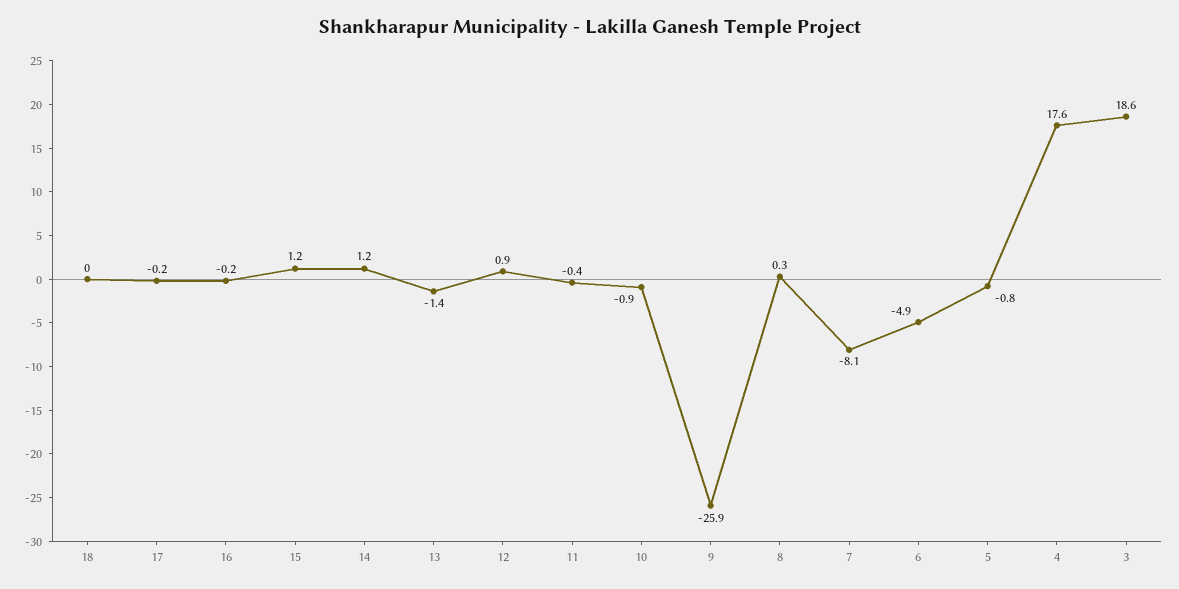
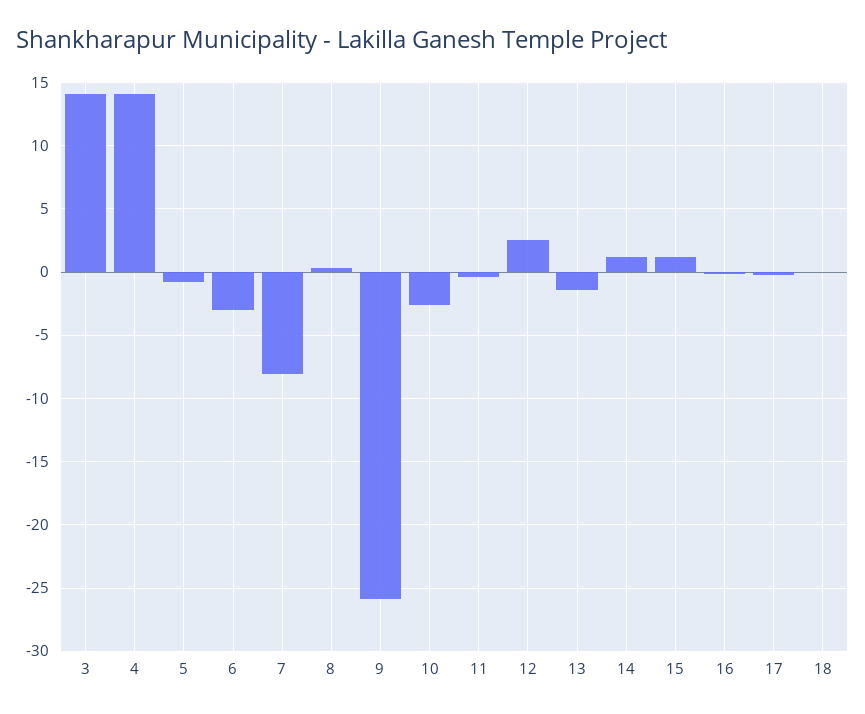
  {
    "18": 0,
    "17": -0.2,
    "16": -0.2,
    "15": 1.2,
    "14": 1.2,
    "13": -1.4,
-   "12": 0.9,
+   "12": 2.5,
    "11": -0.4,
-   "10": -0.9,
+   "10": -2.5,
    "9": -25.9,
    "8": 0.3,
    "7": -8.1,
-   "6": -4.9,
+   "6": -3,
    "5": -0.8,
-   "4": 17.6,
+   "4": 14,
-   "3": 18.6
+   "3": 14
  }

